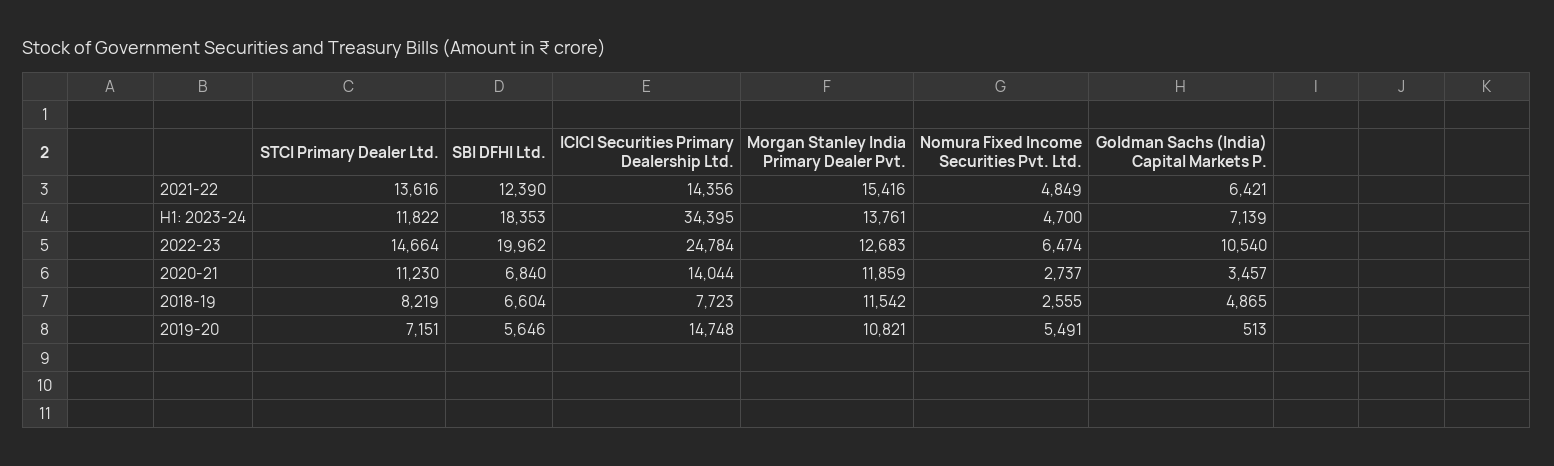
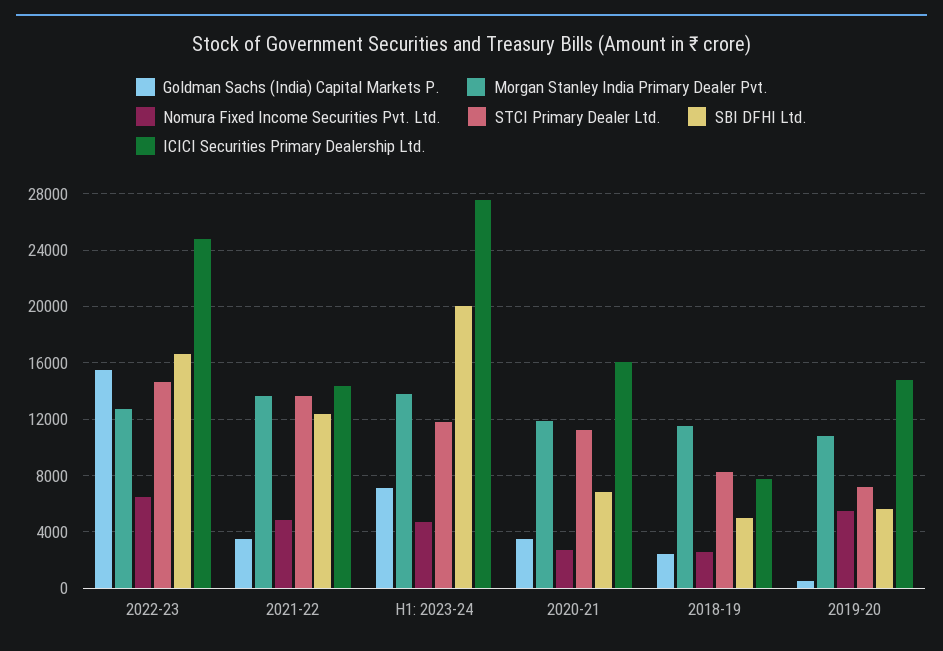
  {
    "STCI Primary Dealer Ltd.": {
      "2021-22": 13616,
      "H1: 2023-24": 11822,
      "2022-23": 14664,
      "2020-21": 11230,
      "2018-19": 8219,
      "2019-20": 7151
    },
    "SBI DFHI Ltd.": {
      "2021-22": 12390,
-     "H1: 2023-24": 18353,
+     "H1: 2023-24": 20000,
-     "2022-23": 19962,
+     "2022-23": 16500,
      "2020-21": 6840,
-     "2018-19": 6604,
+     "2018-19": 5000,
      "2019-20": 5646
    },
    "ICICI Securities Primary Dealership Ltd.": {
      "2021-22": 14356,
-     "H1: 2023-24": 34395,
+     "H1: 2023-24": 27500,
      "2022-23": 24784,
-     "2020-21": 14044,
+     "2020-21": 16000,
      "2018-19": 7723,
      "2019-20": 14748
    },
    "Morgan Stanley India Primary Dealer Pvt.": {
-     "2021-22": 15416,
+     "2021-22": 13500,
      "H1: 2023-24": 13761,
      "2022-23": 12683,
      "2020-21": 11859,
      "2018-19": 11542,
      "2019-20": 10821
    },
    "Nomura Fixed Income Securities Pvt. Ltd.": {
      "2021-22": 4849,
      "H1: 2023-24": 4700,
      "2022-23": 6474,
      "2020-21": 2737,
      "2018-19": 2555,
      "2019-20": 5491
    },
    "Goldman Sachs (India) Capital Markets P.": {
-     "2021-22": 6421,
+     "2021-22": 3500,
      "H1: 2023-24": 7139,
-     "2022-23": 10540,
+     "2022-23": 15500,
      "2020-21": 3457,
-     "2018-19": 4865,
+     "2018-19": 2500,
      "2019-20": 513
    }
  }

